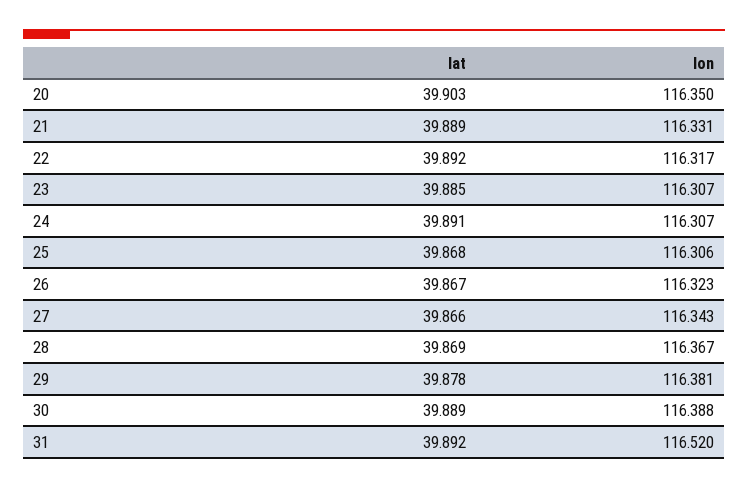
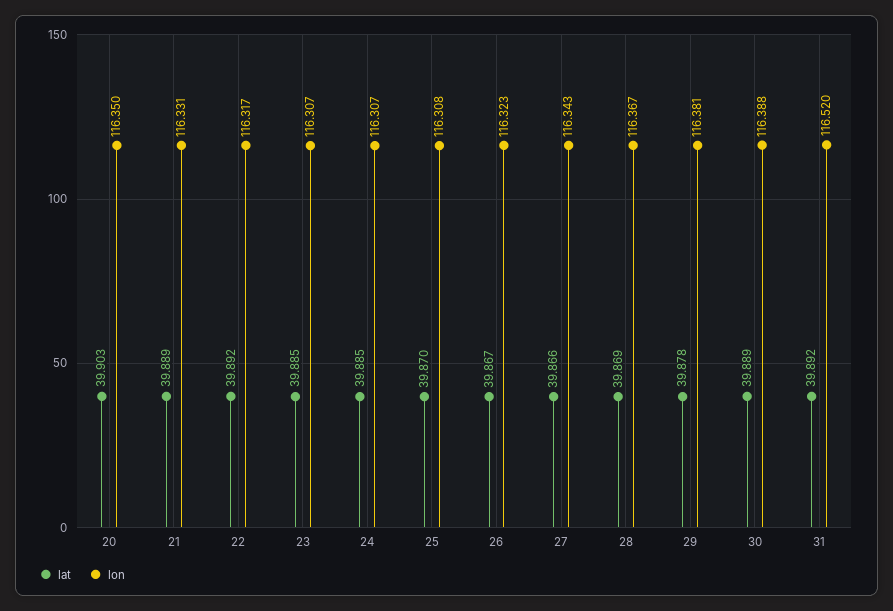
  {
    "lat": {
      "20": 39.903,
      "21": 39.889,
      "22": 39.892,
      "23": 39.885,
-     "24": 39.891,
+     "24": 39.885,
-     "25": 39.868,
+     "25": 39.87,
      "26": 39.867,
      "27": 39.866,
      "28": 39.869,
      "29": 39.878,
      "30": 39.889,
      "31": 39.892
    },
    "lon": {
      "20": 116.35,
      "21": 116.331,
      "22": 116.317,
      "23": 116.307,
      "24": 116.307,
-     "25": 116.306,
+     "25": 116.308,
      "26": 116.323,
      "27": 116.343,
      "28": 116.367,
      "29": 116.381,
      "30": 116.388,
      "31": 116.52
    }
  }

